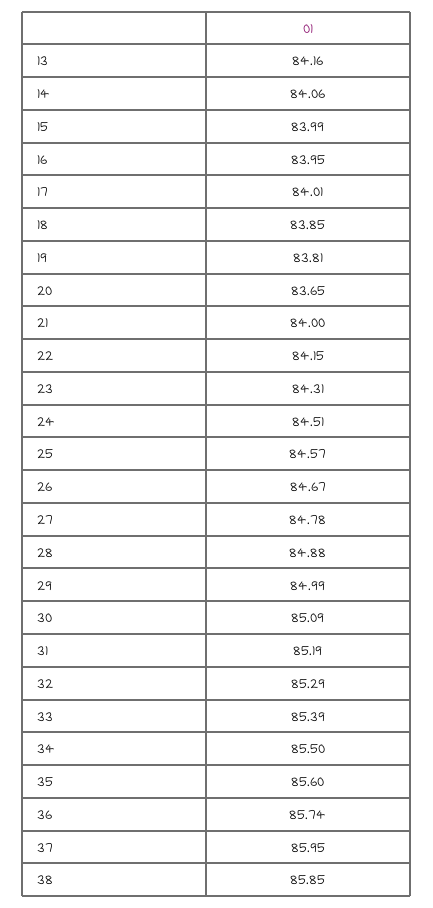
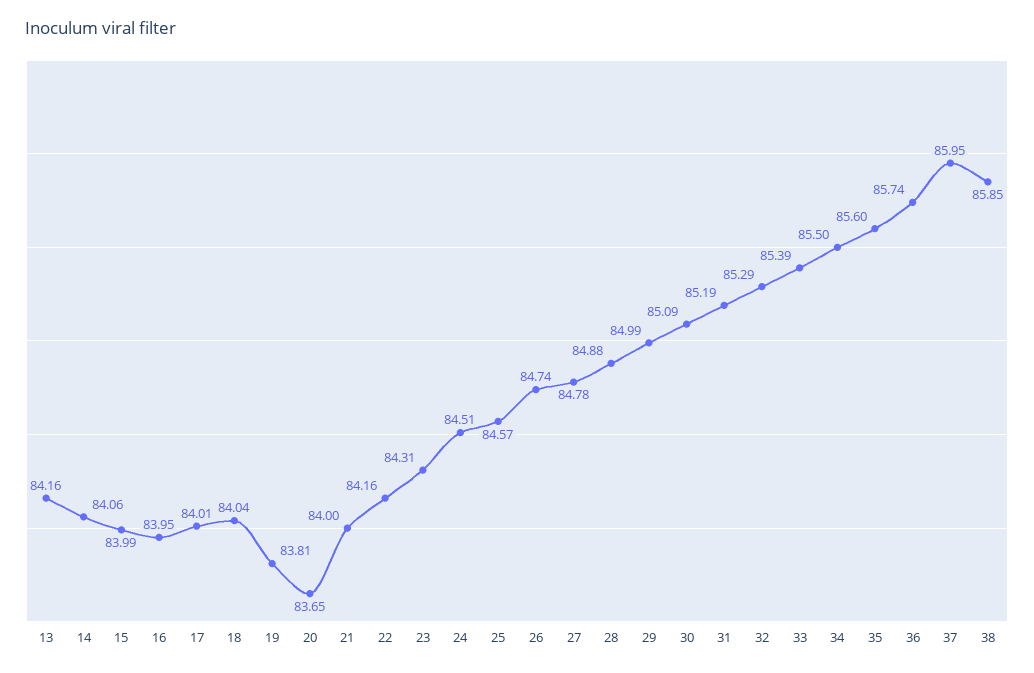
  {
    "13": 84.16,
    "14": 84.06,
    "15": 83.99,
    "16": 83.95,
    "17": 84.01,
-   "18": 83.85,
+   "18": 84.04,
    "19": 83.81,
    "20": 83.65,
    "21": 84,
-   "22": 84.15,
+   "22": 84.16,
    "23": 84.31,
    "24": 84.51,
    "25": 84.57,
-   "26": 84.67,
+   "26": 84.74,
    "27": 84.78,
    "28": 84.88,
    "29": 84.99,
    "30": 85.09,
    "31": 85.19,
    "32": 85.29,
    "33": 85.39,
    "34": 85.5,
    "35": 85.6,
    "36": 85.74,
    "37": 85.95,
    "38": 85.85
  }

